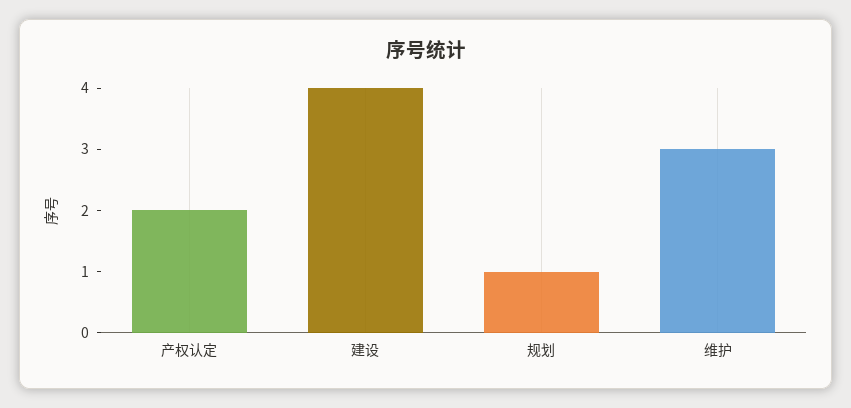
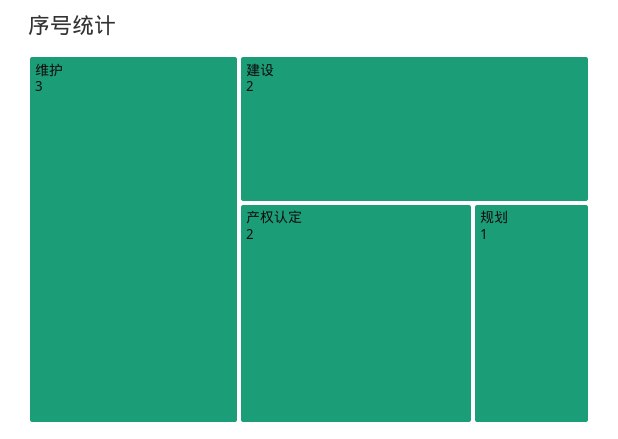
  {
    "产权认定": 2,
-   "建设": 4,
+   "建设": 2,
    "规划": 1,
    "维护": 3
  }

